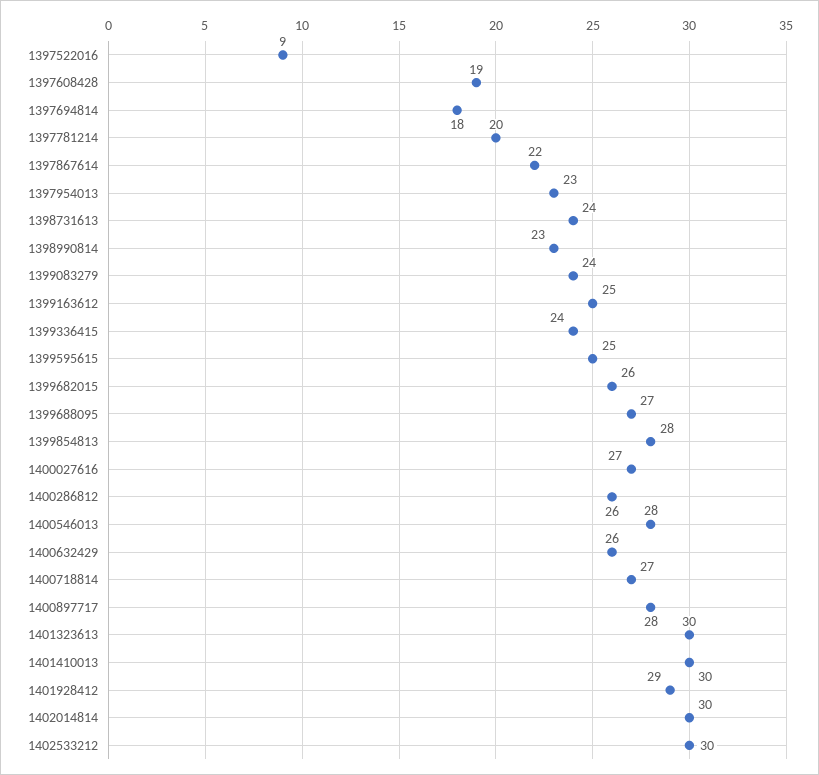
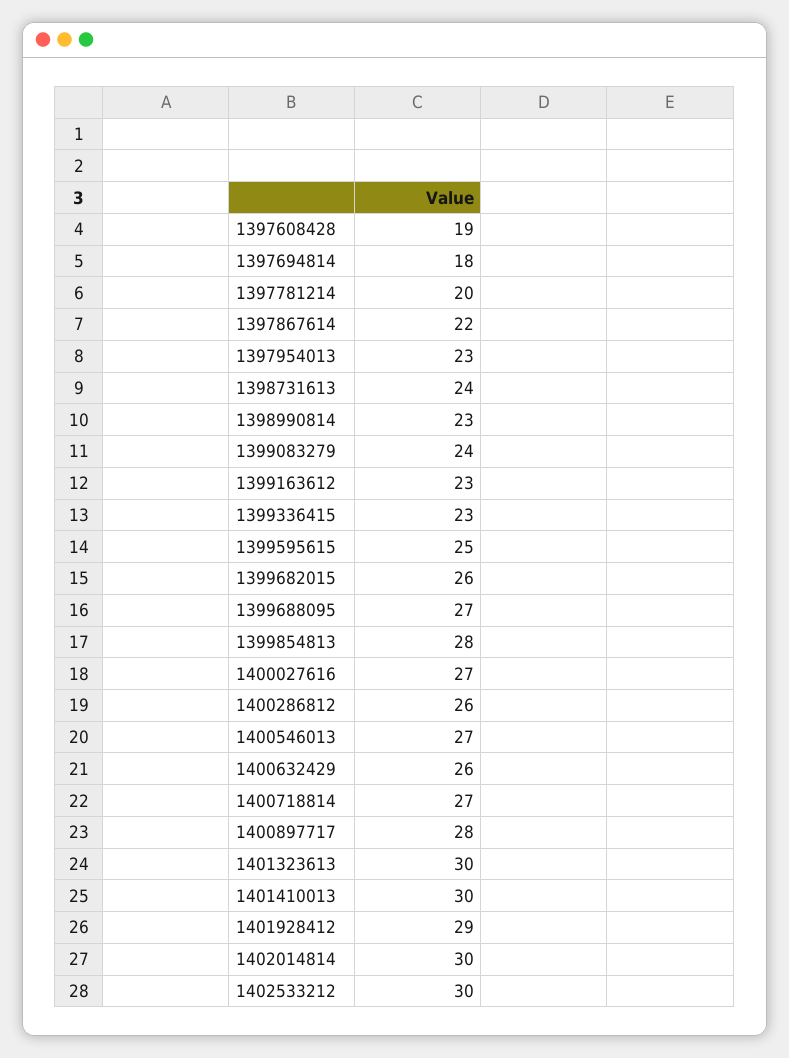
  {
-   "1397522016": 9,
    "1397608428": 19,
    "1397694814": 18,
    "1397781214": 20,
    "1397867614": 22,
    "1397954013": 23,
    "1398731613": 24,
    "1398990814": 23,
    "1399083279": 24,
-   "1399163612": 25,
+   "1399163612": 23,
-   "1399336415": 24,
+   "1399336415": 23,
    "1399595615": 25,
    "1399682015": 26,
    "1399688095": 27,
    "1399854813": 28,
    "1400027616": 27,
    "1400286812": 26,
-   "1400546013": 28,
+   "1400546013": 27,
    "1400632429": 26,
    "1400718814": 27,
    "1400897717": 28,
    "1401323613": 30,
    "1401410013": 30,
    "1401928412": 29,
    "1402014814": 30,
    "1402533212": 30
  }

